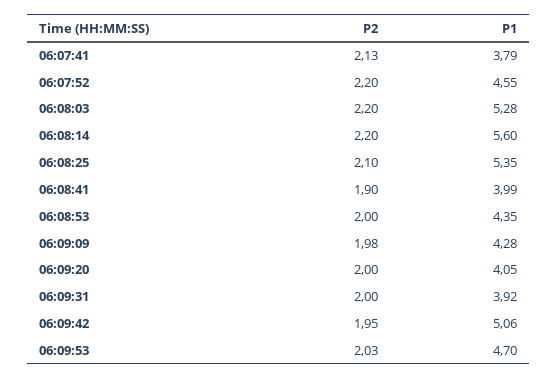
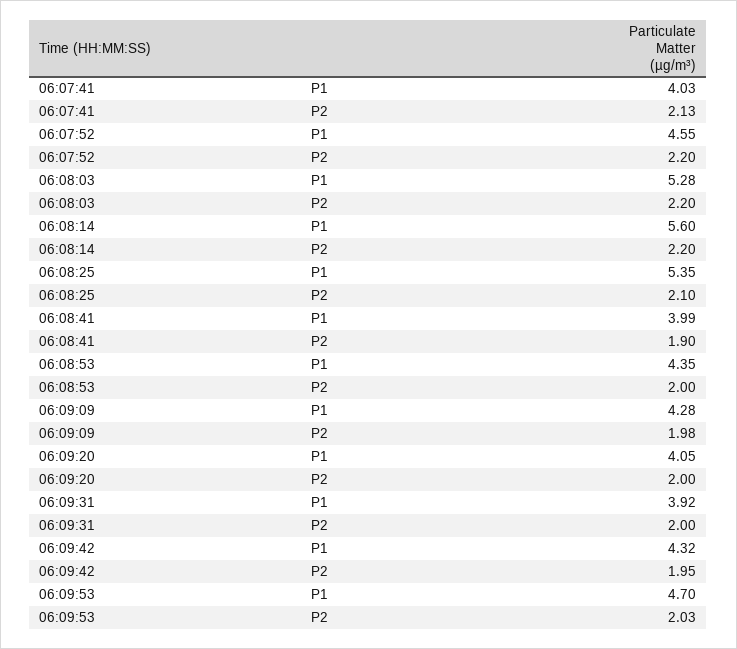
  {
    "P2": {
      "06:07:41": 2.13,
      "06:07:52": 2.2,
      "06:08:03": 2.2,
      "06:08:14": 2.2,
      "06:08:25": 2.1,
      "06:08:41": 1.9,
      "06:08:53": 2,
      "06:09:09": 1.98,
      "06:09:20": 2,
      "06:09:31": 2,
      "06:09:42": 1.95,
      "06:09:53": 2.03
    },
    "P1": {
-     "06:07:41": 3.79,
+     "06:07:41": 4.03,
      "06:07:52": 4.55,
      "06:08:03": 5.28,
      "06:08:14": 5.6,
      "06:08:25": 5.35,
      "06:08:41": 3.99,
      "06:08:53": 4.35,
      "06:09:09": 4.28,
      "06:09:20": 4.05,
      "06:09:31": 3.92,
-     "06:09:42": 5.06,
+     "06:09:42": 4.32,
      "06:09:53": 4.7
    }
  }

